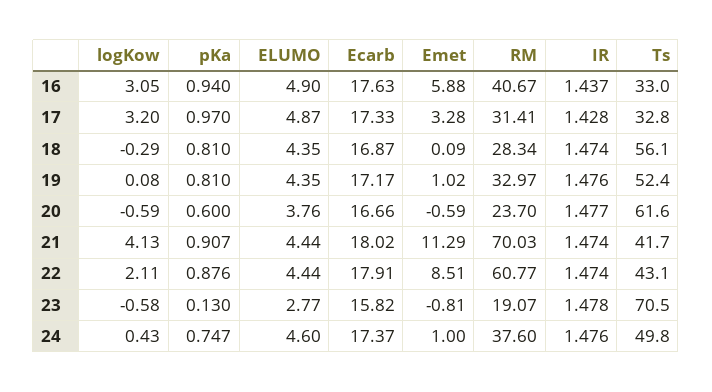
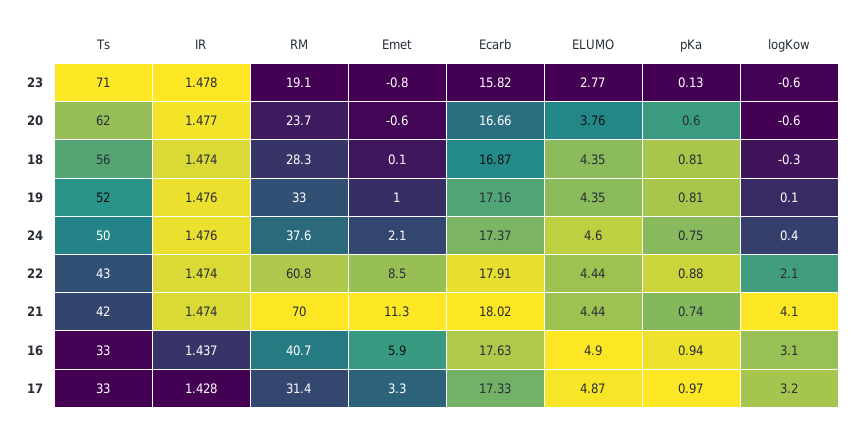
  {
    "logKow": {
      "16": 3.05,
      "17": 3.2,
      "18": -0.29,
      "19": 0.08,
      "20": -0.59,
      "21": 4.13,
      "22": 2.11,
      "23": -0.58,
      "24": 0.43
    },
    "pKa": {
      "16": 0.94,
      "17": 0.97,
      "18": 0.81,
      "19": 0.81,
      "20": 0.6,
-     "21": 0.907,
+     "21": 0.74,
      "22": 0.876,
      "23": 0.13,
      "24": 0.747
    },
    "ELUMO": {
      "16": 4.9,
      "17": 4.87,
      "18": 4.35,
      "19": 4.35,
      "20": 3.76,
      "21": 4.44,
      "22": 4.44,
      "23": 2.77,
      "24": 4.6
    },
    "Ecarb": {
      "16": 17.63,
      "17": 17.33,
      "18": 16.87,
-     "19": 17.17,
+     "19": 17.16,
      "20": 16.66,
      "21": 18.02,
      "22": 17.91,
      "23": 15.82,
      "24": 17.37
    },
    "Emet": {
      "16": 5.88,
      "17": 3.28,
      "18": 0.09,
      "19": 1.02,
      "20": -0.59,
      "21": 11.29,
      "22": 8.51,
      "23": -0.81,
-     "24": 1
+     "24": 2.1
    },
    "RM": {
      "16": 40.67,
      "17": 31.41,
      "18": 28.34,
      "19": 32.97,
      "20": 23.7,
      "21": 70.03,
      "22": 60.77,
      "23": 19.07,
      "24": 37.6
    },
    "IR": {
      "16": 1.437,
      "17": 1.428,
      "18": 1.474,
      "19": 1.476,
      "20": 1.477,
      "21": 1.474,
      "22": 1.474,
      "23": 1.478,
      "24": 1.476
    },
    "Ts": {
      "16": 33,
      "17": 32.8,
      "18": 56.1,
      "19": 52.4,
      "20": 61.6,
      "21": 41.7,
      "22": 43.1,
      "23": 70.5,
      "24": 49.8
    }
  }

